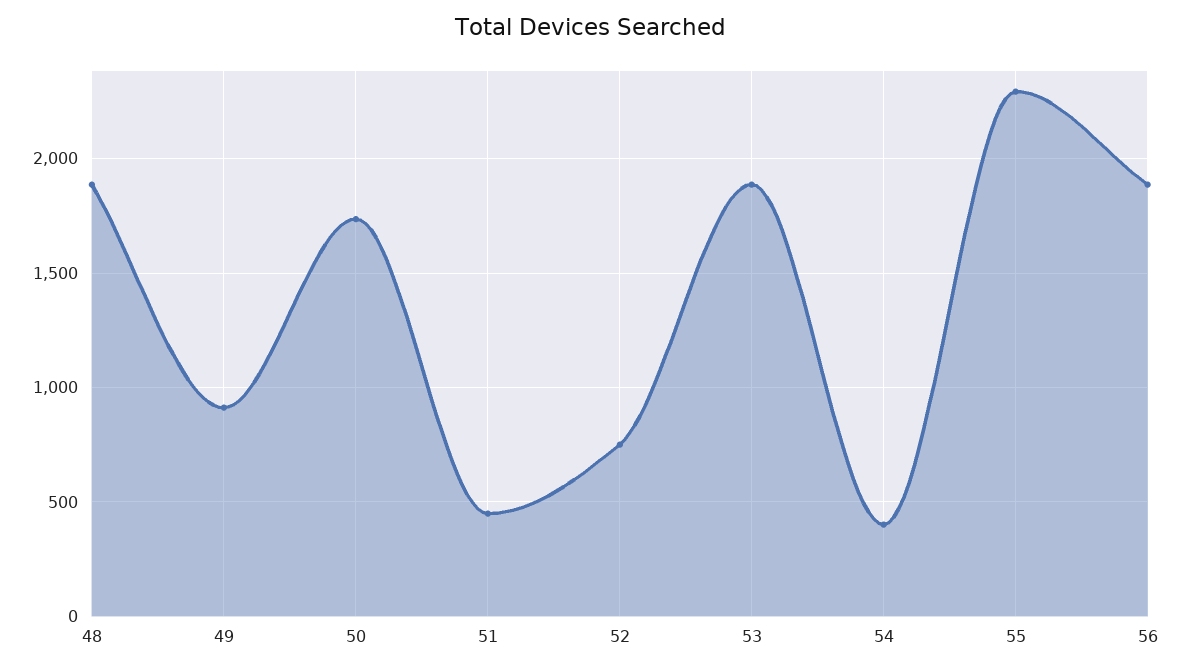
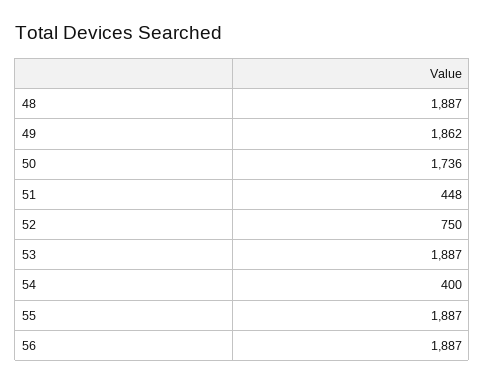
  {
    "48": 1887,
-   "49": 900,
+   "49": 1862,
    "50": 1736,
    "51": 448,
    "52": 750,
    "53": 1887,
    "54": 400,
-   "55": 2300,
+   "55": 1887,
    "56": 1887
  }

